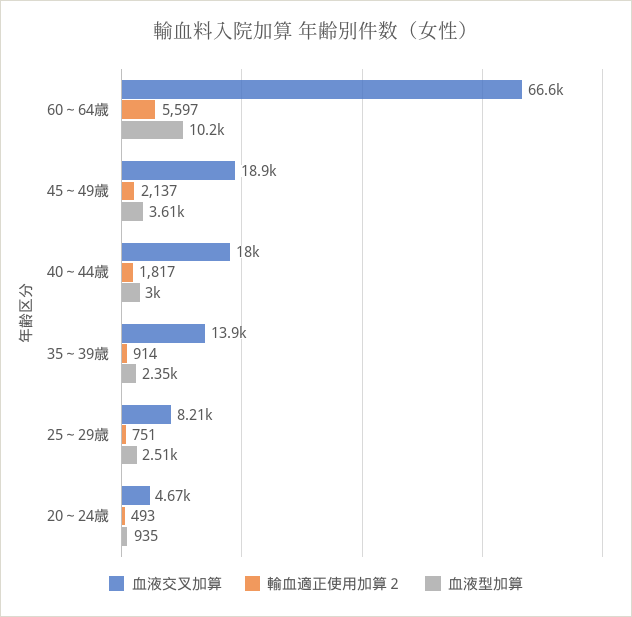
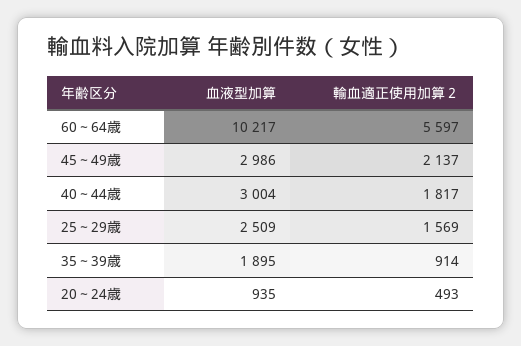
  {
-   "血液交叉加算": {
-     "60～64歳": 66600,
-     "45～49歳": 18900,
-     "40～44歳": 18000,
-     "35～39歳": 13900,
-     "25～29歳": 8210,
-     "20～24歳": 4670
-   },
    "輸血適正使用加算２": {
      "60～64歳": 5597,
      "45～49歳": 2137,
      "40～44歳": 1817,
      "35～39歳": 914,
-     "25～29歳": 751,
+     "25～29歳": 1569,
      "20～24歳": 493
    },
    "血液型加算": {
      "60～64歳": 10217,
-     "45～49歳": 3610,
+     "45～49歳": 2986,
      "40～44歳": 3004,
-     "35～39歳": 2350,
+     "35～39歳": 1895,
      "25～29歳": 2509,
      "20～24歳": 935
    }
  }

